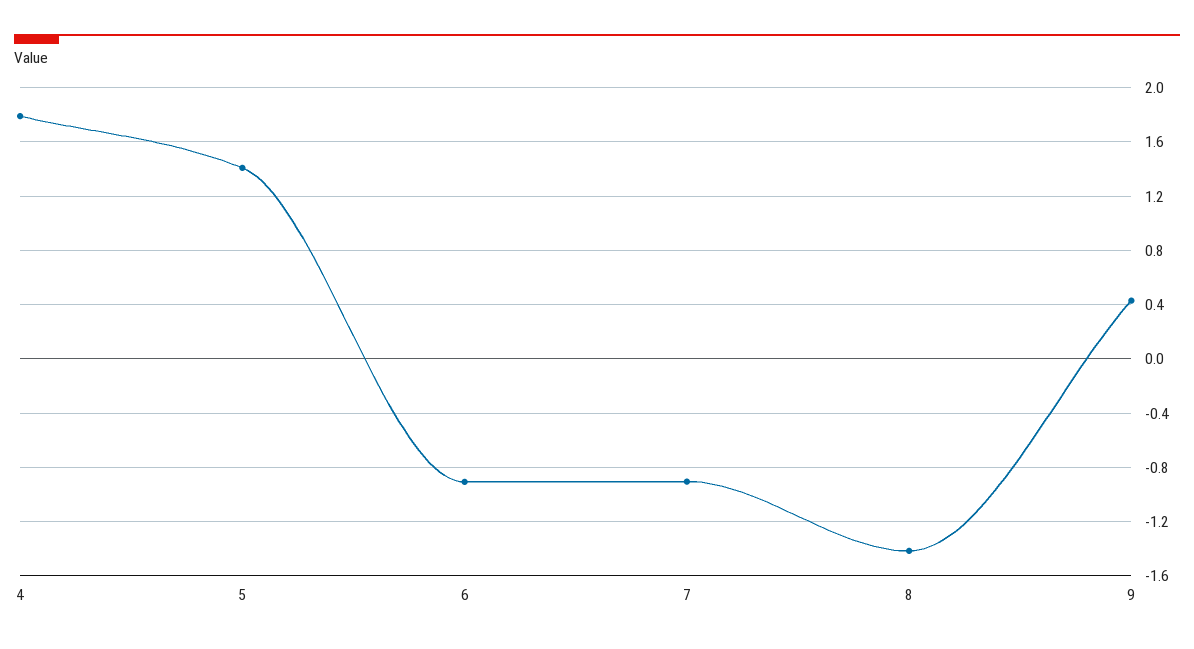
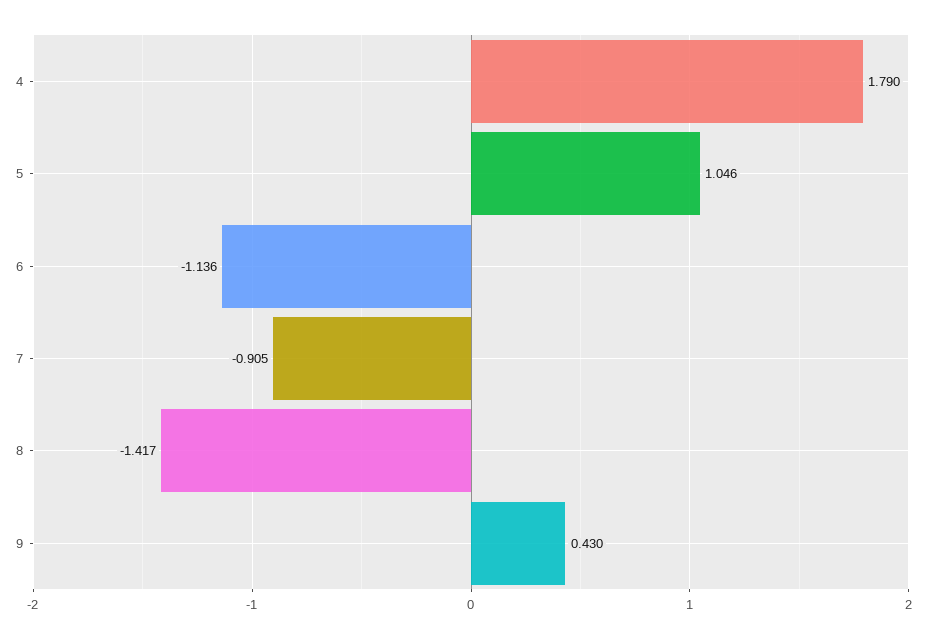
  {
    "4": 1.79,
-   "5": 1.4,
+   "5": 1.046,
-   "6": -0.9,
+   "6": -1.136,
    "7": -0.905,
    "8": -1.417,
    "9": 0.43
  }

